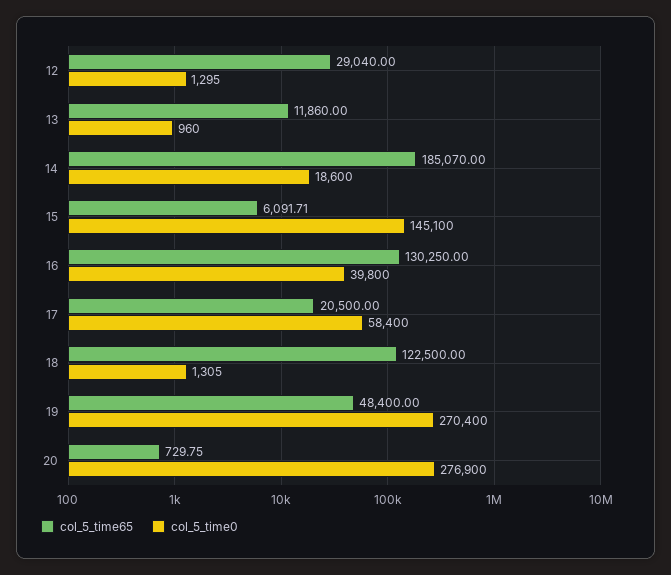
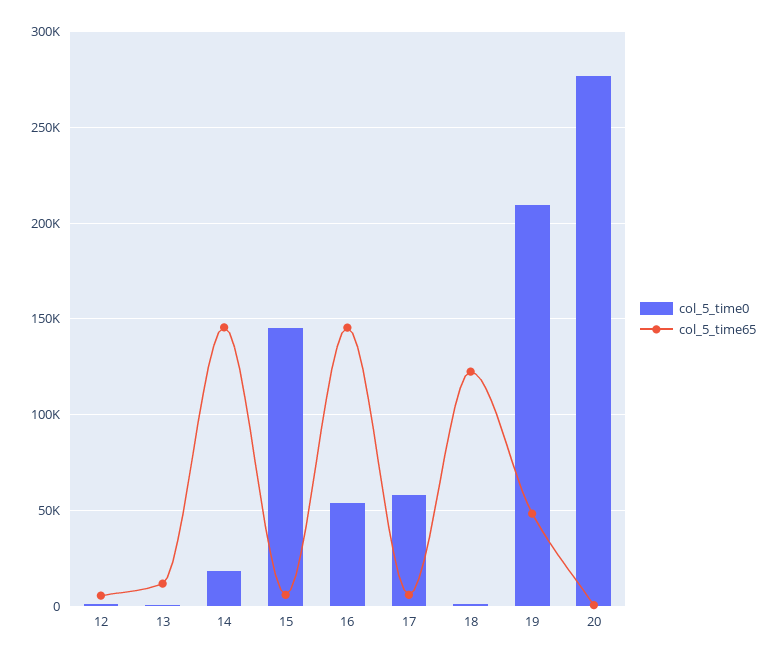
  {
    "col_5_time65": {
-     "12": 29040,
+     "12": 5000,
      "13": 11860,
-     "14": 185070,
+     "14": 145000,
      "15": 6091.71,
-     "16": 130250,
+     "16": 145000,
-     "17": 20500,
+     "17": 5000,
      "18": 122500,
      "19": 48400,
      "20": 729.75
    },
    "col_5_time0": {
      "12": 1295,
      "13": 960,
      "14": 18600,
      "15": 145100,
-     "16": 39800,
+     "16": 55000,
      "17": 58400,
      "18": 1305,
-     "19": 270400,
+     "19": 210000,
      "20": 276900
    }
  }

